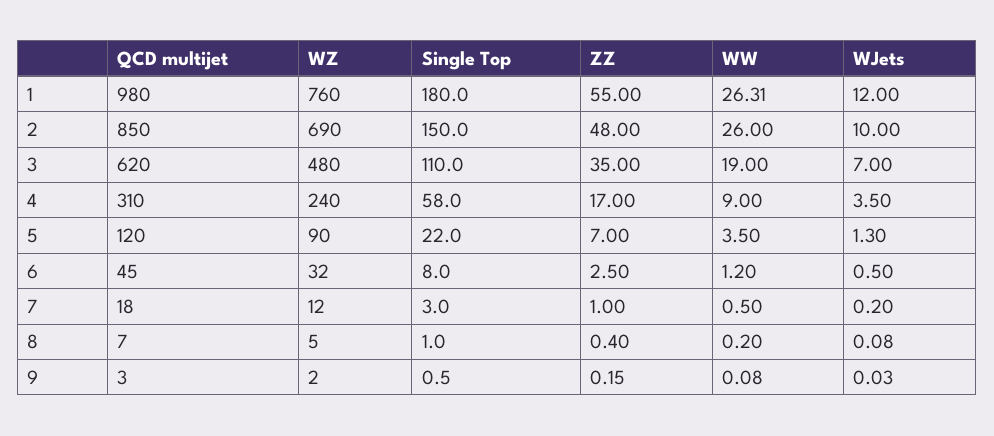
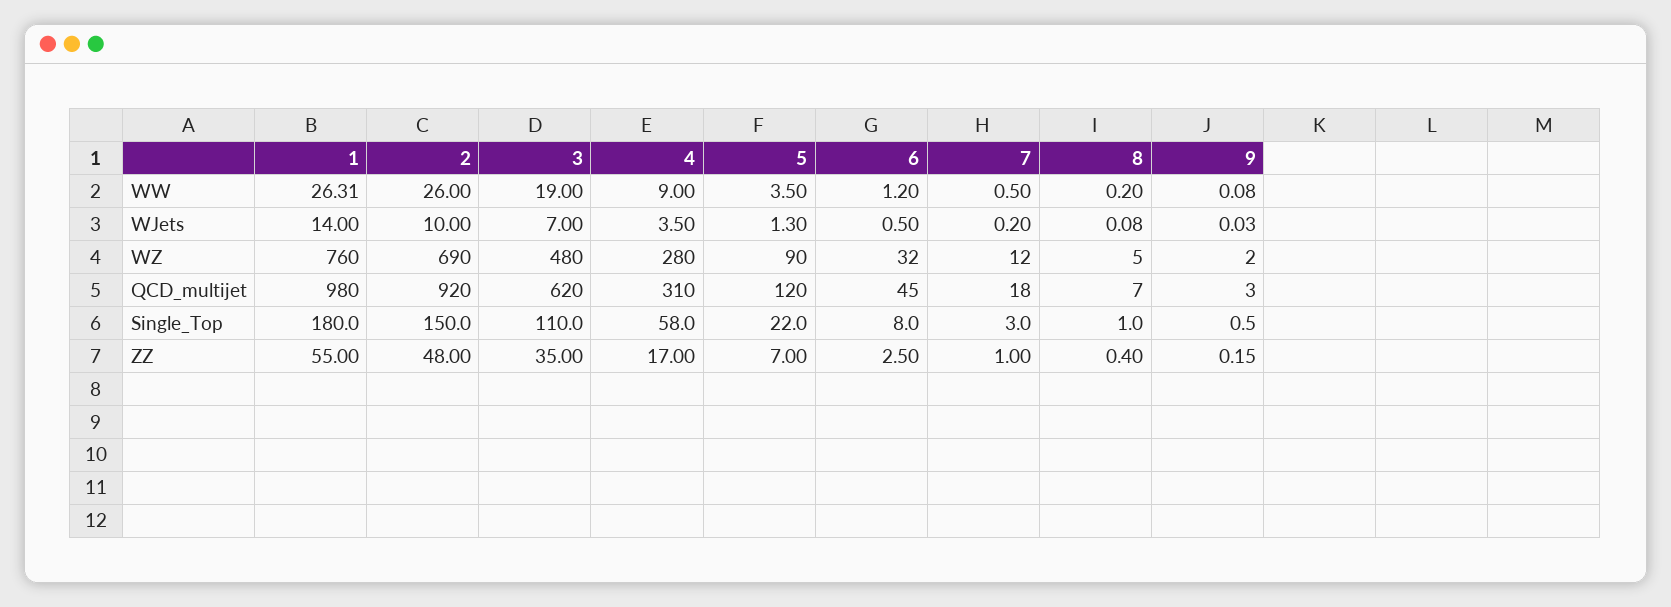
  {
    "QCD multijet": {
      "1": 980,
-     "2": 850,
+     "2": 920,
      "3": 620,
      "4": 310,
      "5": 120,
      "6": 45,
      "7": 18,
      "8": 7,
      "9": 3
    },
    "WZ": {
      "1": 760,
      "2": 690,
      "3": 480,
-     "4": 240,
+     "4": 280,
      "5": 90,
      "6": 32,
      "7": 12,
      "8": 5,
      "9": 2
    },
    "Single Top": {
      "1": 180,
      "2": 150,
      "3": 110,
      "4": 58,
      "5": 22,
      "6": 8,
      "7": 3,
      "8": 1,
      "9": 0.5
    },
    "ZZ": {
      "1": 55,
      "2": 48,
      "3": 35,
      "4": 17,
      "5": 7,
      "6": 2.5,
      "7": 1,
      "8": 0.4,
      "9": 0.15
    },
    "WW": {
      "1": 26.31,
      "2": 26,
      "3": 19,
      "4": 9,
      "5": 3.5,
      "6": 1.2,
      "7": 0.5,
      "8": 0.2,
      "9": 0.08
    },
    "WJets": {
-     "1": 12,
+     "1": 14,
      "2": 10,
      "3": 7,
      "4": 3.5,
      "5": 1.3,
      "6": 0.5,
      "7": 0.2,
      "8": 0.08,
      "9": 0.03
    }
  }

